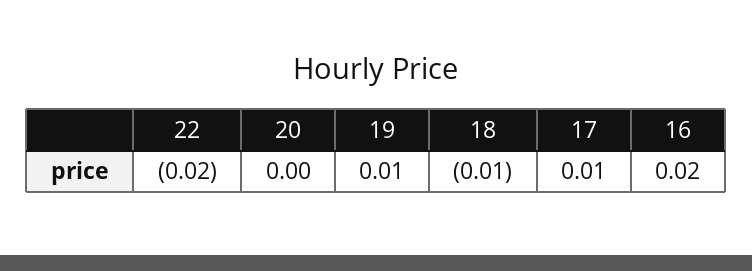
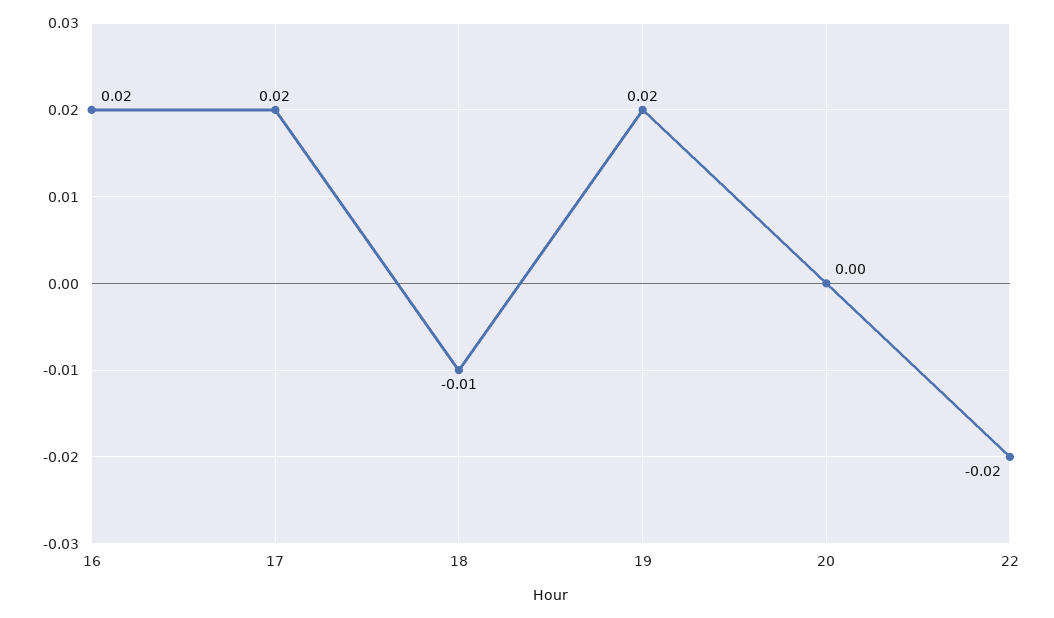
  {
    "22": -0.02,
    "20": 0,
-   "19": 0.01,
+   "19": 0.02,
    "18": -0.01,
-   "17": 0.01,
+   "17": 0.02,
    "16": 0.02
  }

